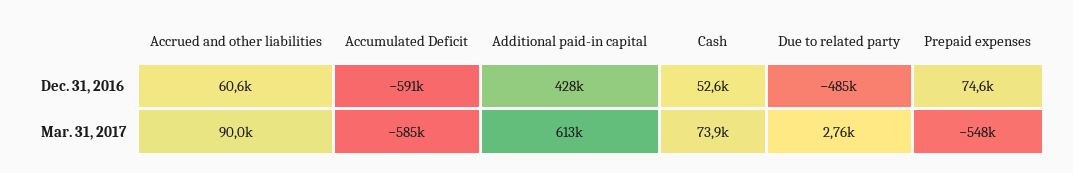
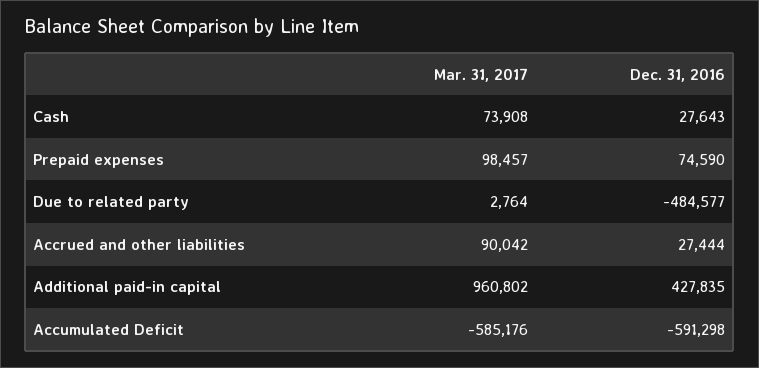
  {
    "Accrued and other liabilities": {
-     "Dec. 31, 2016": 60600,
+     "Dec. 31, 2016": 27444,
      "Mar. 31, 2017": 90042
    },
    "Accumulated Deficit": {
      "Dec. 31, 2016": -591298,
      "Mar. 31, 2017": -585176
    },
    "Additional paid-in capital": {
      "Dec. 31, 2016": 427835,
-     "Mar. 31, 2017": 613000
+     "Mar. 31, 2017": 960802
    },
    "Cash": {
-     "Dec. 31, 2016": 52600,
+     "Dec. 31, 2016": 27643,
      "Mar. 31, 2017": 73908
    },
    "Due to related party": {
      "Dec. 31, 2016": -484577,
      "Mar. 31, 2017": 2764
    },
    "Prepaid expenses": {
      "Dec. 31, 2016": 74590,
-     "Mar. 31, 2017": -548000
+     "Mar. 31, 2017": 98457
    }
  }

